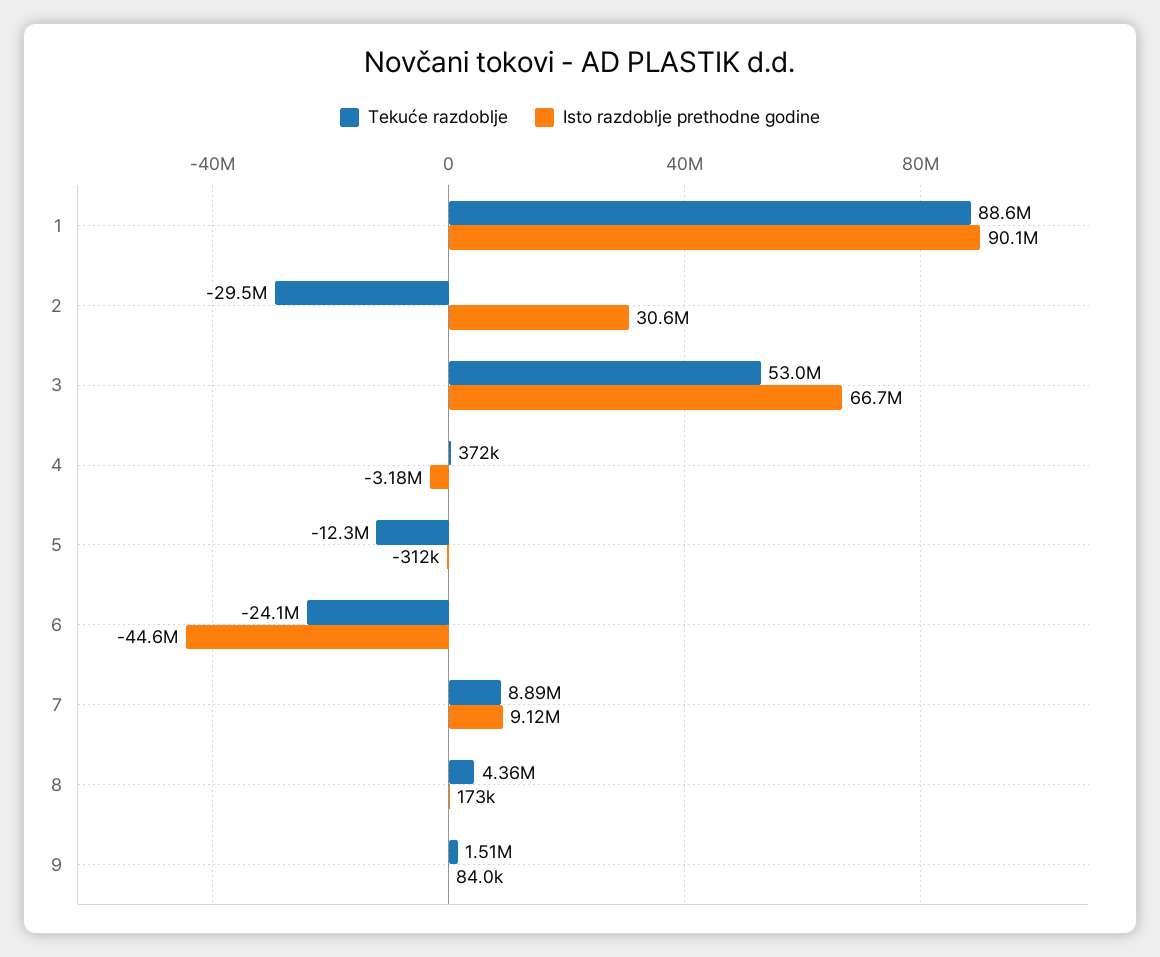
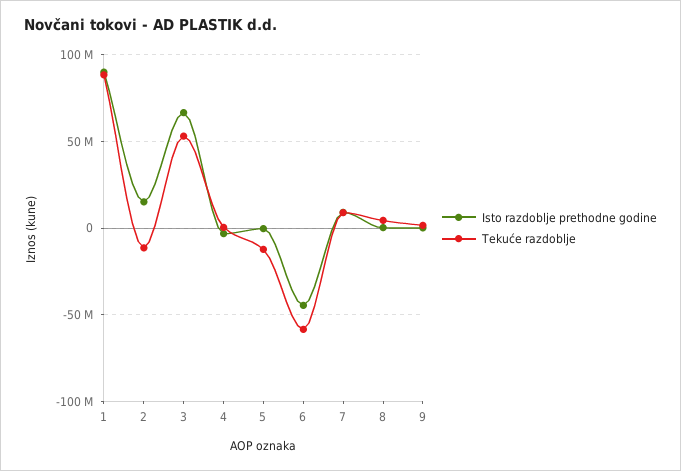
  {
    "Tekuće razdoblje": {
      "1": 88600000,
-     "2": -29500000,
+     "2": -10000000,
      "3": 53000000,
      "4": 372000,
      "5": -12300000,
-     "6": -24100000,
+     "6": -60000000,
      "7": 8890000,
      "8": 4360000,
      "9": 1510000
    },
    "Isto razdoblje prethodne godine": {
      "1": 90100000,
-     "2": 30600000,
+     "2": 15000000,
      "3": 66700000,
      "4": -3180000,
      "5": -312000,
      "6": -44600000,
      "7": 9120000,
      "8": 173000,
      "9": 84000
    }
  }

